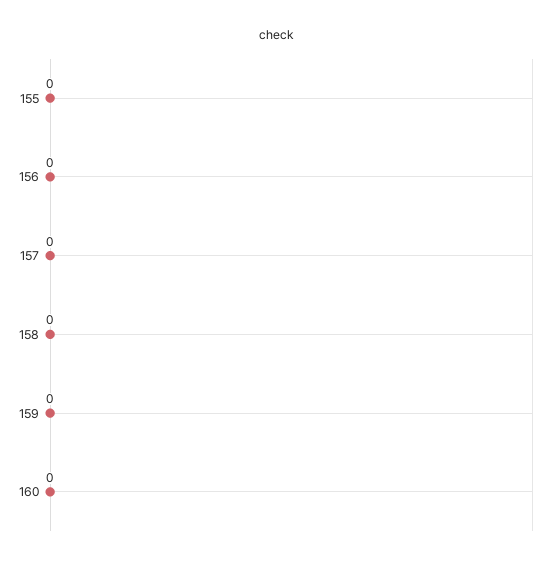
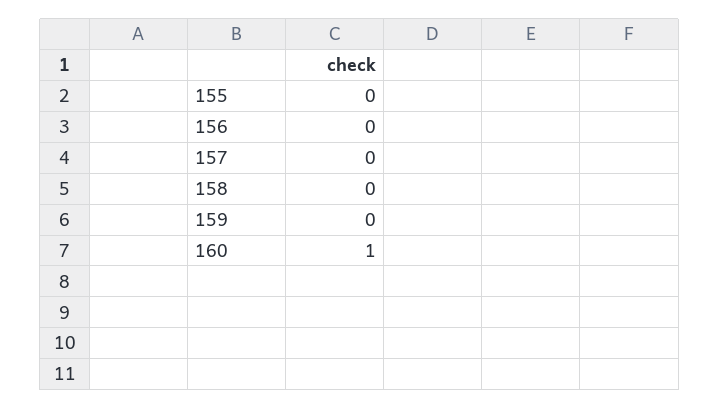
  {
    "155": 0,
    "156": 0,
    "157": 0,
    "158": 0,
    "159": 0,
-   "160": 0
+   "160": 1
  }

